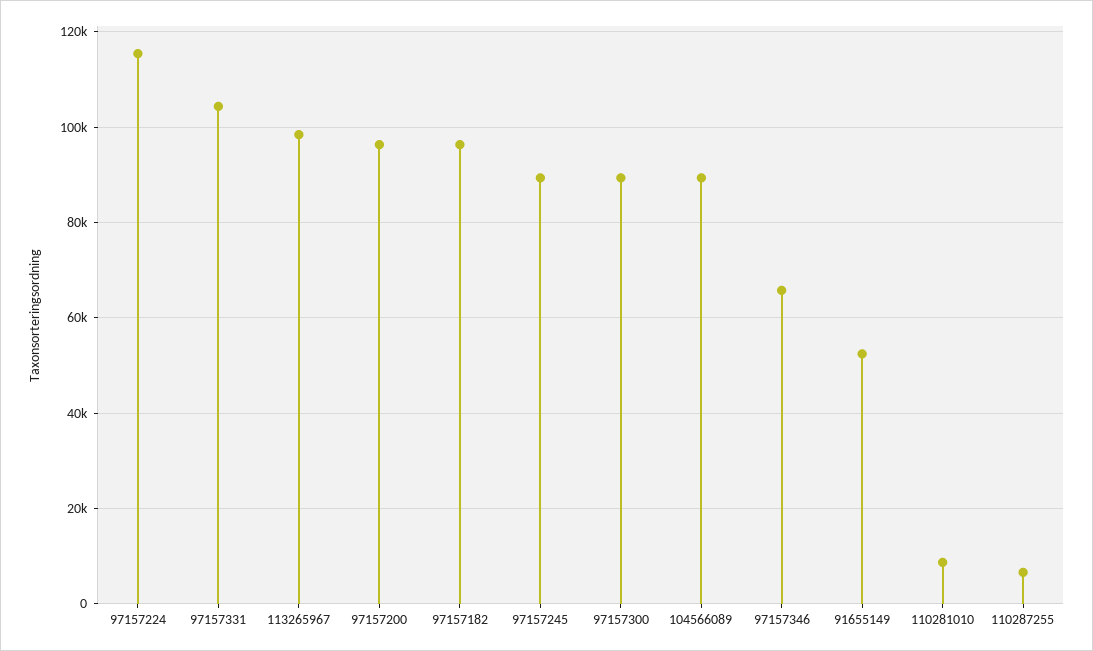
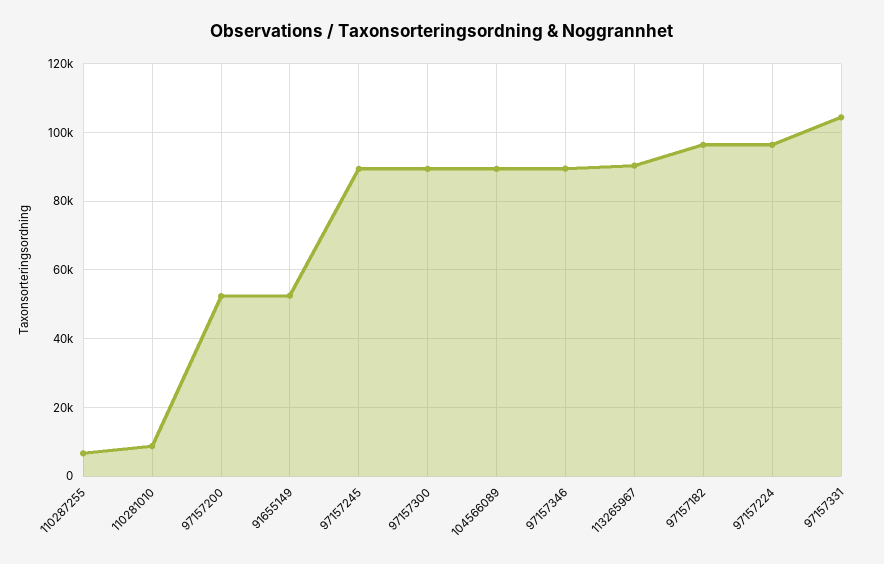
  {
-   "97157224": 116000,
+   "97157224": 96000,
    "97157331": 104000,
-   "113265967": 98000,
+   "113265967": 90000,
-   "97157200": 96000,
+   "97157200": 52000,
    "97157182": 96000,
    "97157245": 90000,
    "97157300": 90000,
    "104566089": 90000,
-   "97157346": 66000,
+   "97157346": 90000,
    "91655149": 52000,
    "110281010": 8000,
    "110287255": 6000
  }

